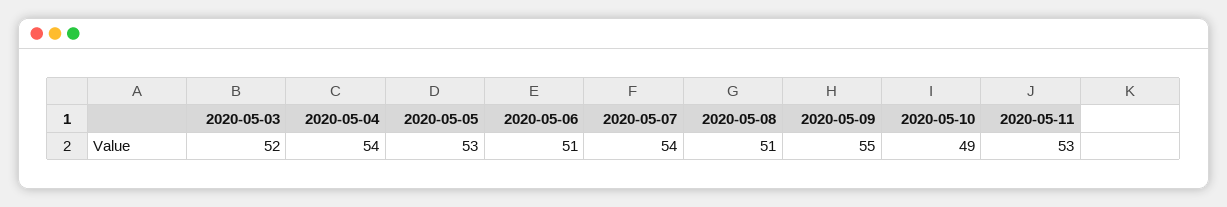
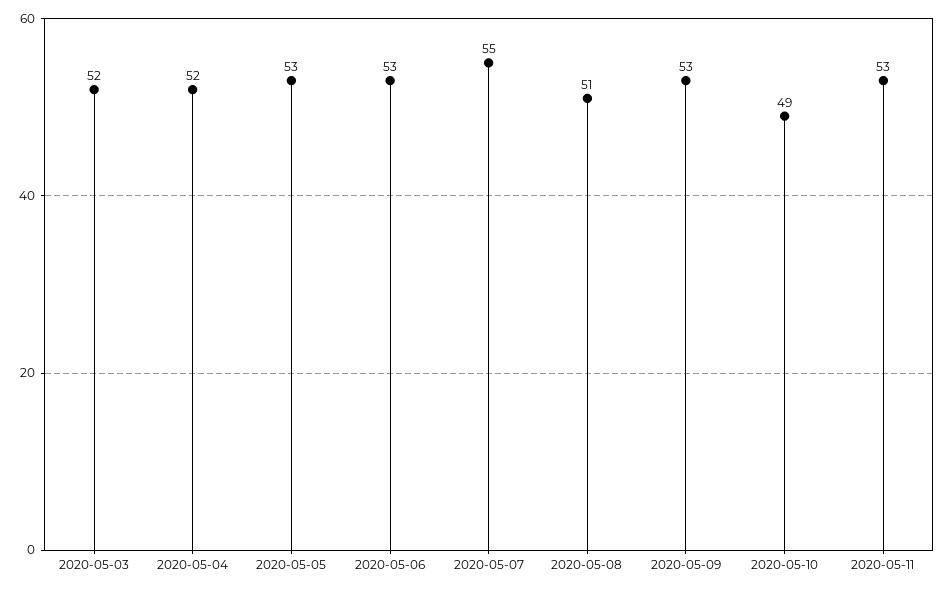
  {
    "2020-05-03": 52,
-   "2020-05-04": 54,
+   "2020-05-04": 52,
    "2020-05-05": 53,
-   "2020-05-06": 51,
+   "2020-05-06": 53,
-   "2020-05-07": 54,
+   "2020-05-07": 55,
    "2020-05-08": 51,
-   "2020-05-09": 55,
+   "2020-05-09": 53,
    "2020-05-10": 49,
    "2020-05-11": 53
  }

